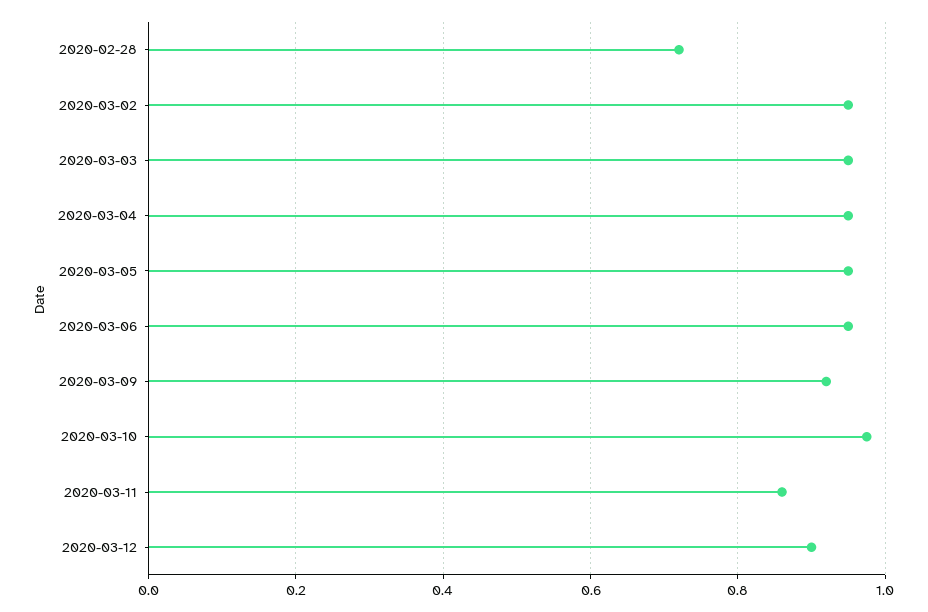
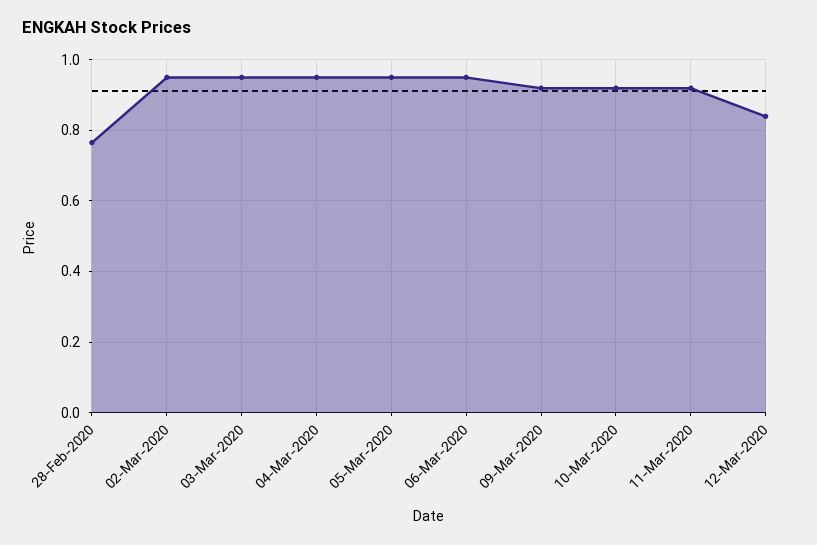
  {
-   "2020-02-28": 0.72,
+   "2020-02-28": 0.76,
    "2020-03-02": 0.96,
    "2020-03-03": 0.96,
    "2020-03-04": 0.96,
    "2020-03-05": 0.96,
    "2020-03-06": 0.96,
    "2020-03-09": 0.92,
-   "2020-03-10": 0.98,
+   "2020-03-10": 0.92,
-   "2020-03-11": 0.86,
+   "2020-03-11": 0.92,
-   "2020-03-12": 0.9
+   "2020-03-12": 0.84
  }

